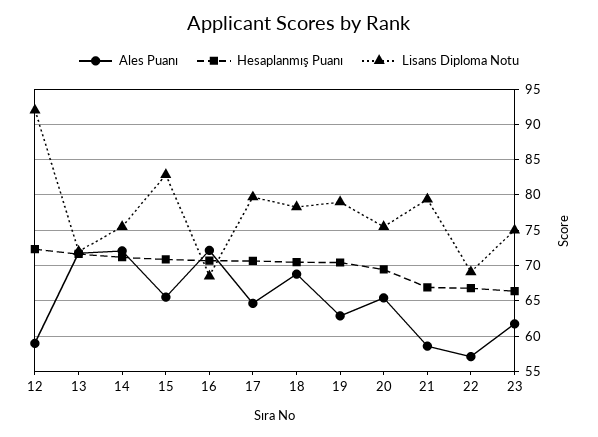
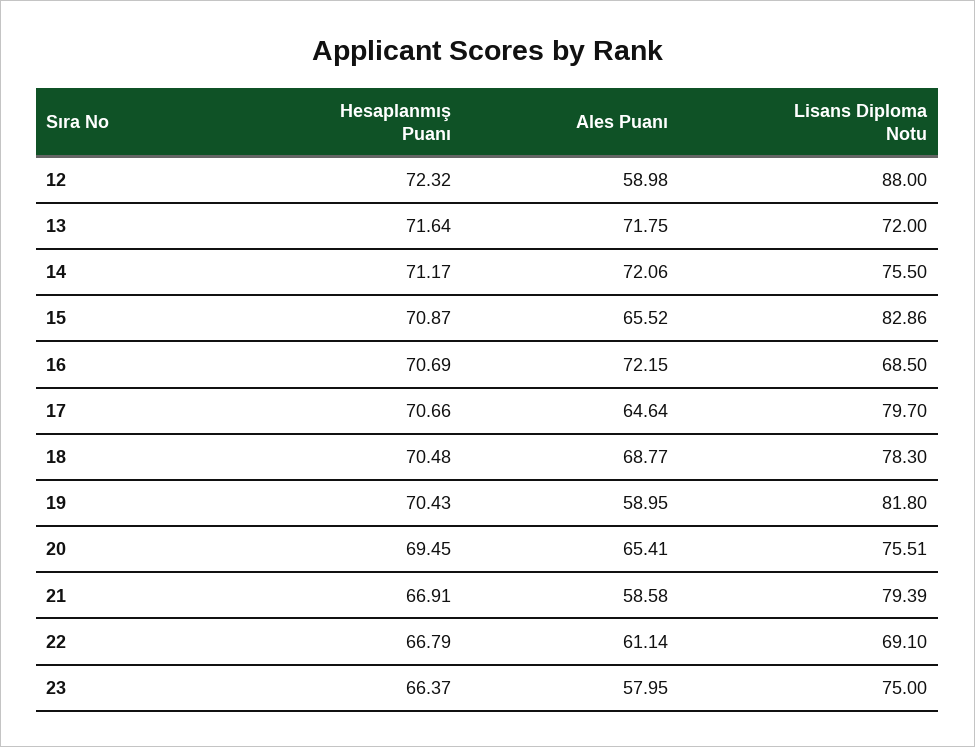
  {
    "Ales Puanı": {
      "12": 58.98,
      "13": 71.75,
      "14": 72.06,
      "15": 65.52,
      "16": 72.15,
      "17": 64.64,
      "18": 68.77,
-     "19": 63,
+     "19": 58.95,
      "20": 65.41,
      "21": 58.58,
-     "22": 57,
+     "22": 61.14,
-     "23": 62
+     "23": 57.95
    },
    "Hesaplanmış Puanı": {
      "12": 72.32,
      "13": 71.64,
      "14": 71.17,
      "15": 70.87,
      "16": 70.69,
      "17": 70.66,
      "18": 70.48,
      "19": 70.43,
      "20": 69.45,
      "21": 66.91,
      "22": 66.79,
      "23": 66.37
    },
    "Lisans Diploma Notu": {
-     "12": 92,
+     "12": 88,
      "13": 72,
      "14": 75.5,
      "15": 82.86,
      "16": 68.5,
      "17": 79.7,
      "18": 78.3,
-     "19": 79,
+     "19": 81.8,
      "20": 75.51,
      "21": 79.39,
      "22": 69.1,
      "23": 75
    }
  }

